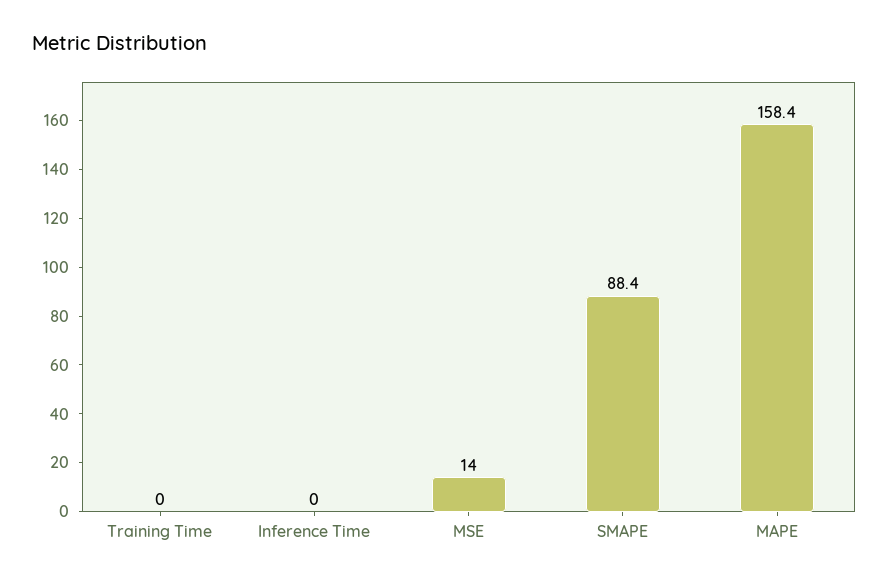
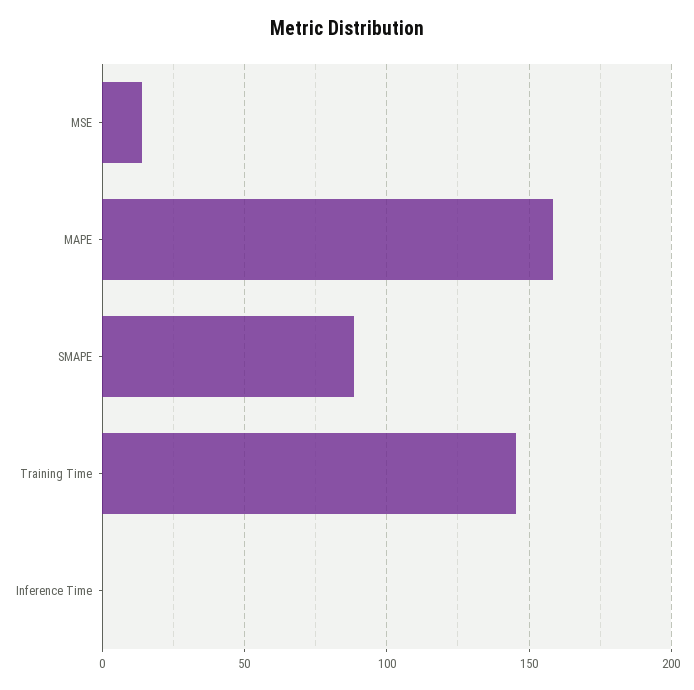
  {
-   "Training Time": 0,
+   "Training Time": 145,
    "Inference Time": 0,
    "MSE": 14,
    "SMAPE": 88.4,
    "MAPE": 158.4
  }

